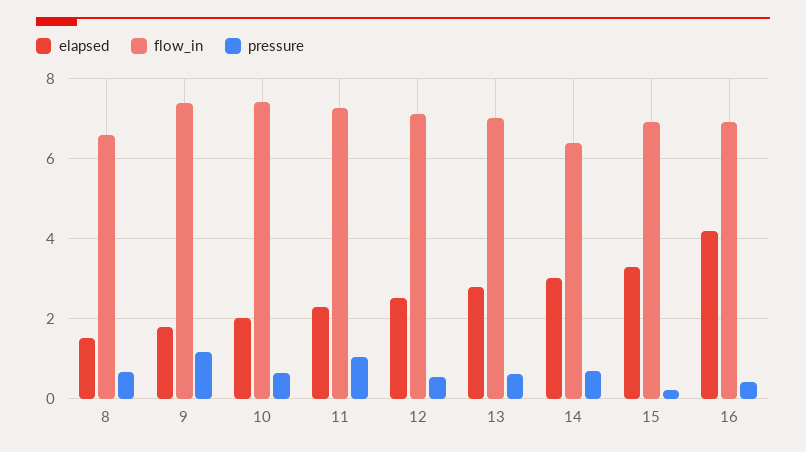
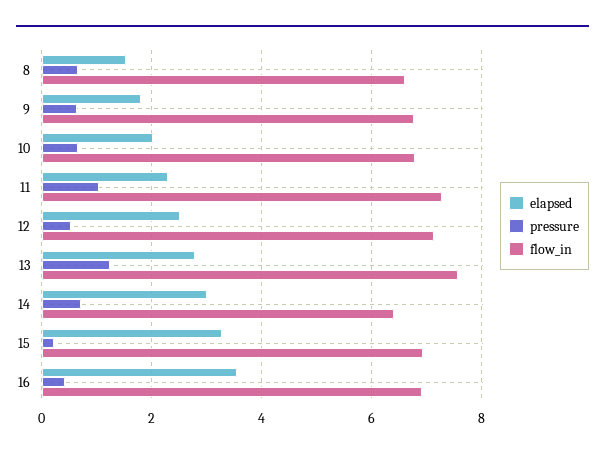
  {
    "elapsed": {
      "8": 1.6,
      "9": 1.8,
      "10": 2,
      "11": 2.2,
      "12": 2.6,
      "13": 2.8,
      "14": 3,
      "15": 3.2,
-     "16": 4.2
+     "16": 3.6
    },
    "flow_in": {
      "8": 6.6,
-     "9": 7.4,
+     "9": 6.8,
-     "10": 7.4,
+     "10": 6.8,
      "11": 7.2,
      "12": 7.2,
-     "13": 7,
+     "13": 7.6,
      "14": 6.4,
      "15": 7,
      "16": 7
    },
    "pressure": {
      "8": 0.6,
-     "9": 1.2,
+     "9": 0.6,
      "10": 0.6,
      "11": 1,
      "12": 0.6,
-     "13": 0.6,
+     "13": 1.2,
      "14": 0.8,
      "15": 0.2,
      "16": 0.4
    }
  }

